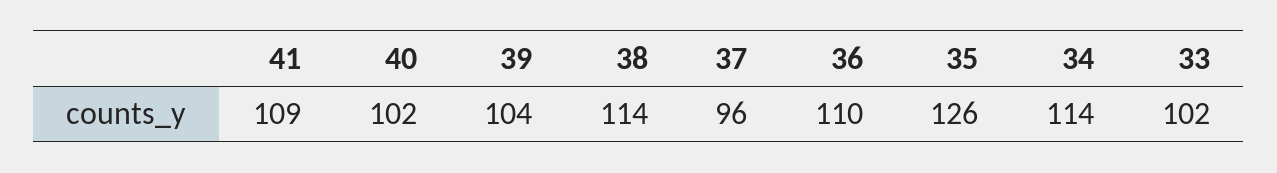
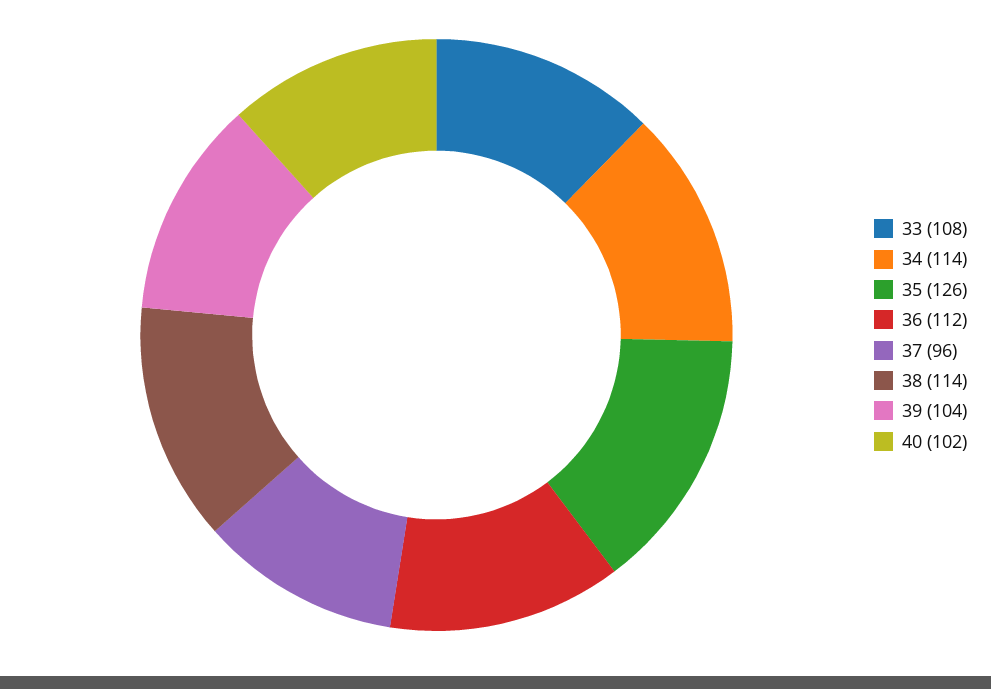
  {
-   "41": 109,
    "40": 102,
    "39": 104,
    "38": 114,
    "37": 96,
-   "36": 110,
+   "36": 112,
    "35": 126,
    "34": 114,
-   "33": 102
+   "33": 108
  }

